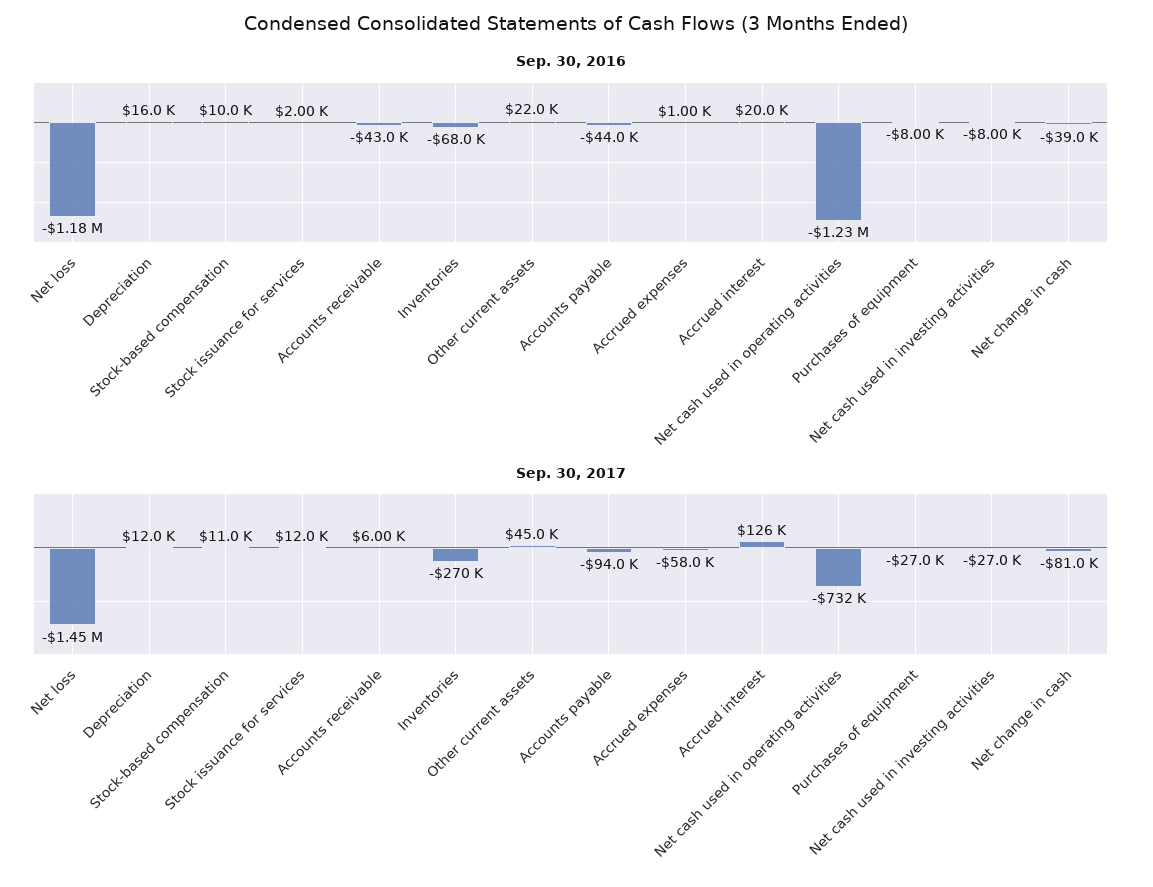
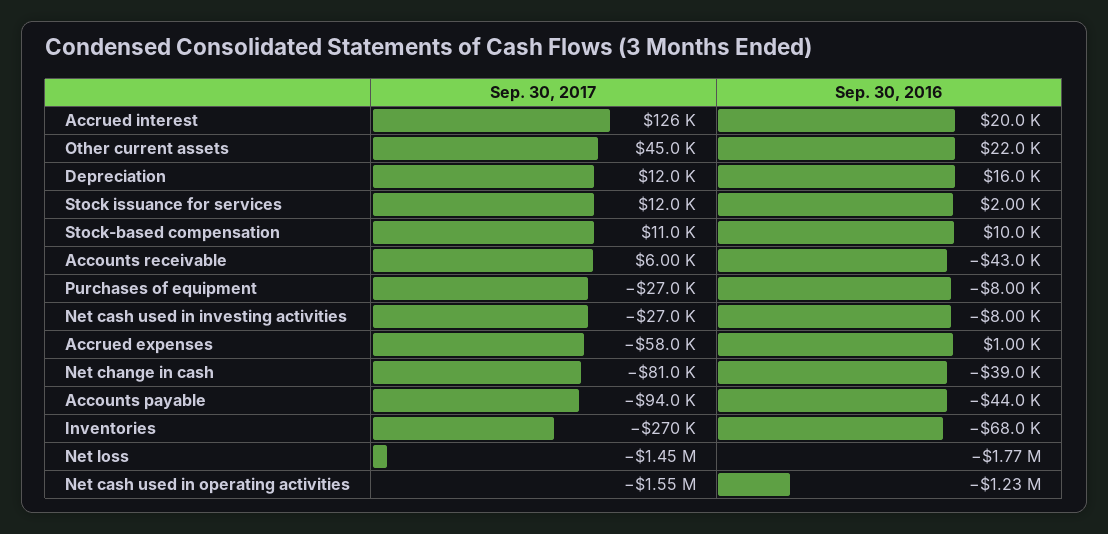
  {
    "Sep. 30, 2016": {
-     "Net loss": -1180000,
+     "Net loss": -1770000,
      "Depreciation": 16000,
      "Stock-based compensation": 10000,
      "Stock issuance for services": 2000,
      "Accounts receivable": -43000,
      "Inventories": -68000,
      "Other current assets": 22000,
      "Accounts payable": -44000,
      "Accrued expenses": 1000,
      "Accrued interest": 20000,
      "Net cash used in operating activities": -1230000,
      "Purchases of equipment": -8000,
      "Net cash used in investing activities": -8000,
      "Net change in cash": -39000
    },
    "Sep. 30, 2017": {
      "Net loss": -1450000,
      "Depreciation": 12000,
      "Stock-based compensation": 11000,
      "Stock issuance for services": 12000,
      "Accounts receivable": 6000,
      "Inventories": -270000,
      "Other current assets": 45000,
      "Accounts payable": -94000,
      "Accrued expenses": -58000,
      "Accrued interest": 126000,
-     "Net cash used in operating activities": -732000,
+     "Net cash used in operating activities": -1550000,
      "Purchases of equipment": -27000,
      "Net cash used in investing activities": -27000,
      "Net change in cash": -81000
    }
  }

